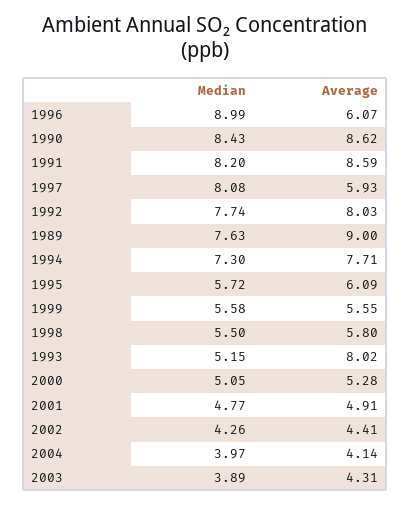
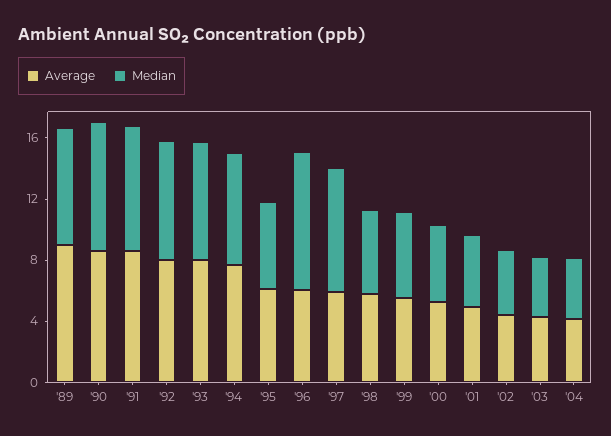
  {
    "Median": {
      "1996": 8.99,
      "1990": 8.43,
      "1991": 8.2,
      "1997": 8.08,
      "1992": 7.74,
      "1989": 7.63,
      "1994": 7.3,
      "1995": 5.72,
      "1999": 5.58,
      "1998": 5.5,
-     "1993": 5.15,
+     "1993": 8,
      "2000": 5.05,
      "2001": 4.77,
      "2002": 4.26,
      "2004": 3.97,
      "2003": 3.89
    },
    "Average": {
      "1996": 6.07,
      "1990": 8.62,
      "1991": 8.59,
      "1997": 5.93,
      "1992": 8.03,
      "1989": 9,
      "1994": 7.71,
      "1995": 6.09,
      "1999": 5.55,
      "1998": 5.8,
      "1993": 8.02,
      "2000": 5.28,
      "2001": 4.91,
      "2002": 4.41,
      "2004": 4.14,
      "2003": 4.31
    }
  }

